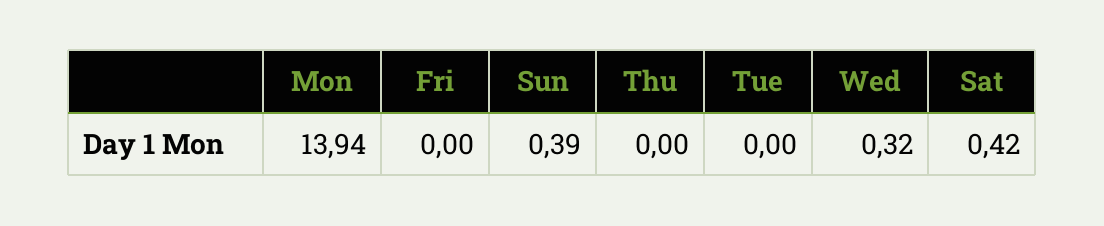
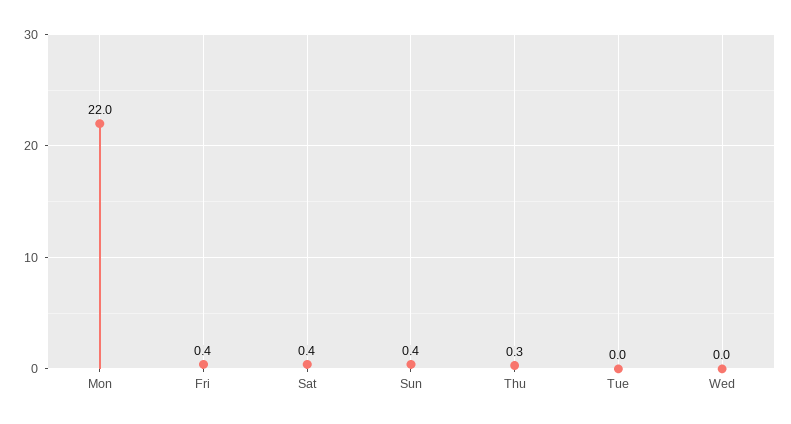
  {
-   "Mon": 13.94,
+   "Mon": 22,
-   "Fri": 0,
+   "Fri": 0.4,
    "Sun": 0.39,
-   "Thu": 0,
+   "Thu": 0.3,
    "Tue": 0,
-   "Wed": 0.32,
+   "Wed": 0,
    "Sat": 0.42
  }

